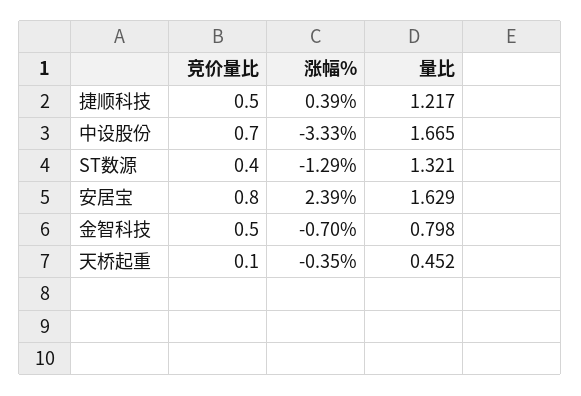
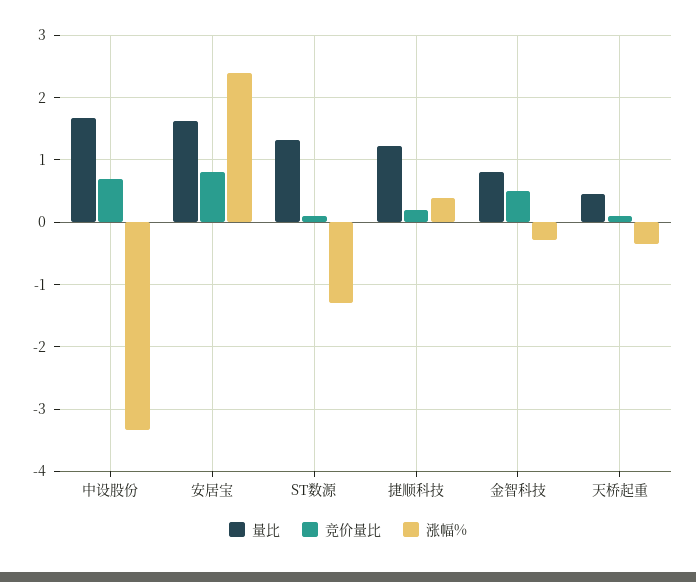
  {
    "竞价量比": {
-     "捷顺科技": 0.5,
+     "捷顺科技": 0.2,
      "中设股份": 0.7,
-     "ST数源": 0.4,
+     "ST数源": 0.1,
      "安居宝": 0.8,
      "金智科技": 0.5,
      "天桥起重": 0.1
    },
    "涨幅%": {
      "捷顺科技": 0.39,
      "中设股份": -3.33,
      "ST数源": -1.29,
      "安居宝": 2.39,
-     "金智科技": -0.7,
+     "金智科技": -0.3,
      "天桥起重": -0.35
    },
    "量比": {
      "捷顺科技": 1.217,
      "中设股份": 1.665,
      "ST数源": 1.321,
      "安居宝": 1.629,
      "金智科技": 0.798,
      "天桥起重": 0.452
    }
  }

